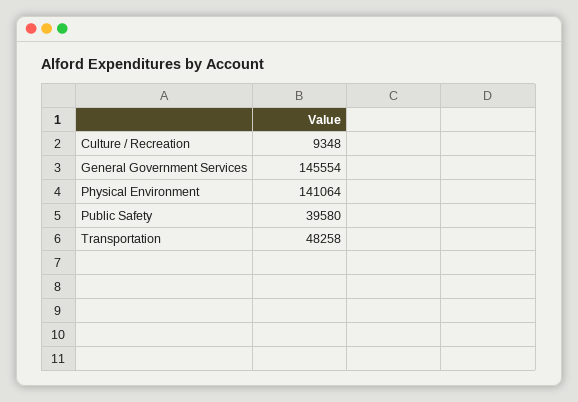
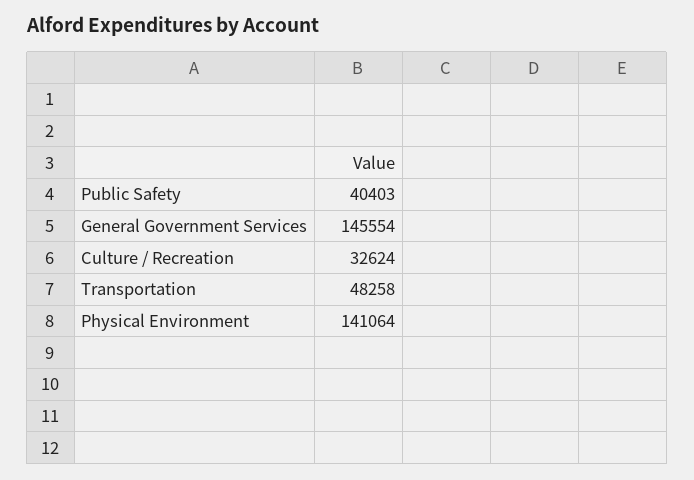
  {
-   "Culture / Recreation": 9348,
+   "Culture / Recreation": 32624,
    "General Government Services": 145554,
    "Physical Environment": 141064,
-   "Public Safety": 39580,
+   "Public Safety": 40403,
    "Transportation": 48258
  }

